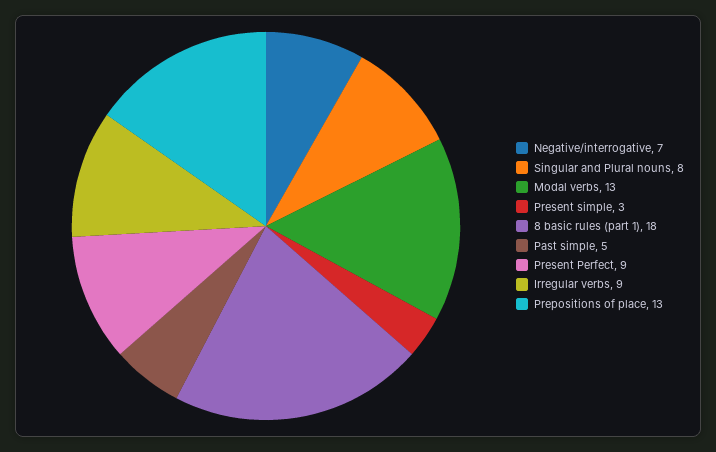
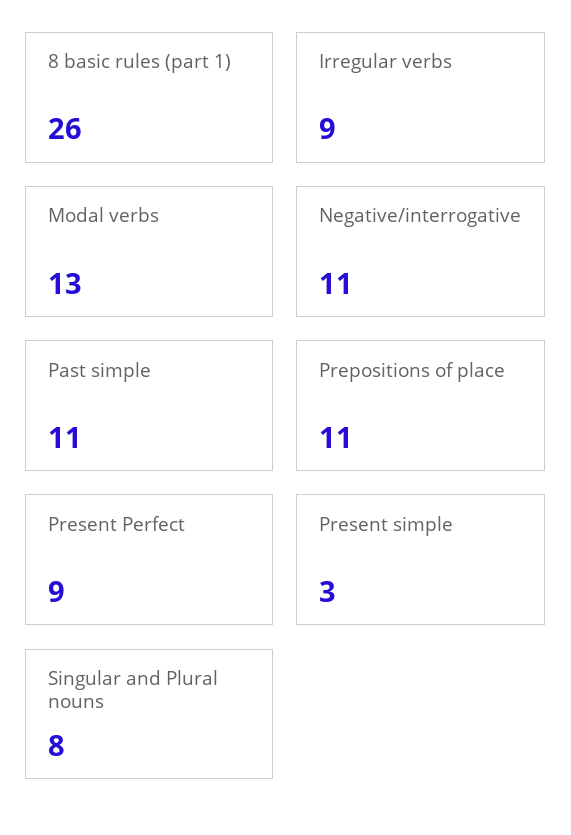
  {
-   "Negative/interrogative": 7,
+   "Negative/interrogative": 11,
    "Singular and Plural nouns": 8,
    "Modal verbs": 13,
    "Present simple": 3,
-   "8 basic rules (part 1)": 18,
+   "8 basic rules (part 1)": 26,
-   "Past simple": 5,
+   "Past simple": 11,
    "Present Perfect": 9,
    "Irregular verbs": 9,
-   "Prepositions of place": 13
+   "Prepositions of place": 11
  }

